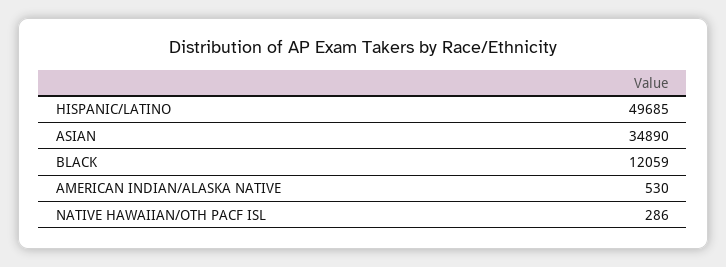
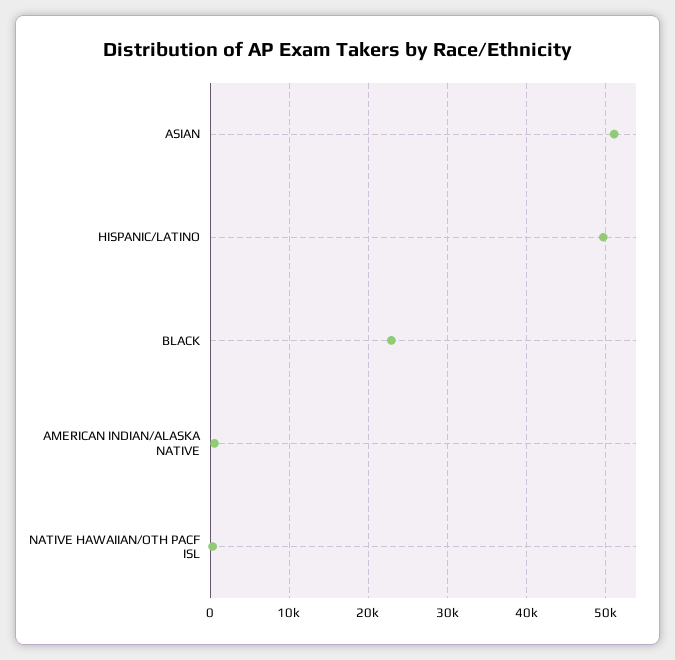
  {
    "HISPANIC/LATINO": 49685,
-   "ASIAN": 34890,
+   "ASIAN": 51000,
-   "BLACK": 12059,
+   "BLACK": 23000,
    "AMERICAN INDIAN/ALASKA NATIVE": 530,
    "NATIVE HAWAIIAN/OTH PACF ISL": 286
  }

